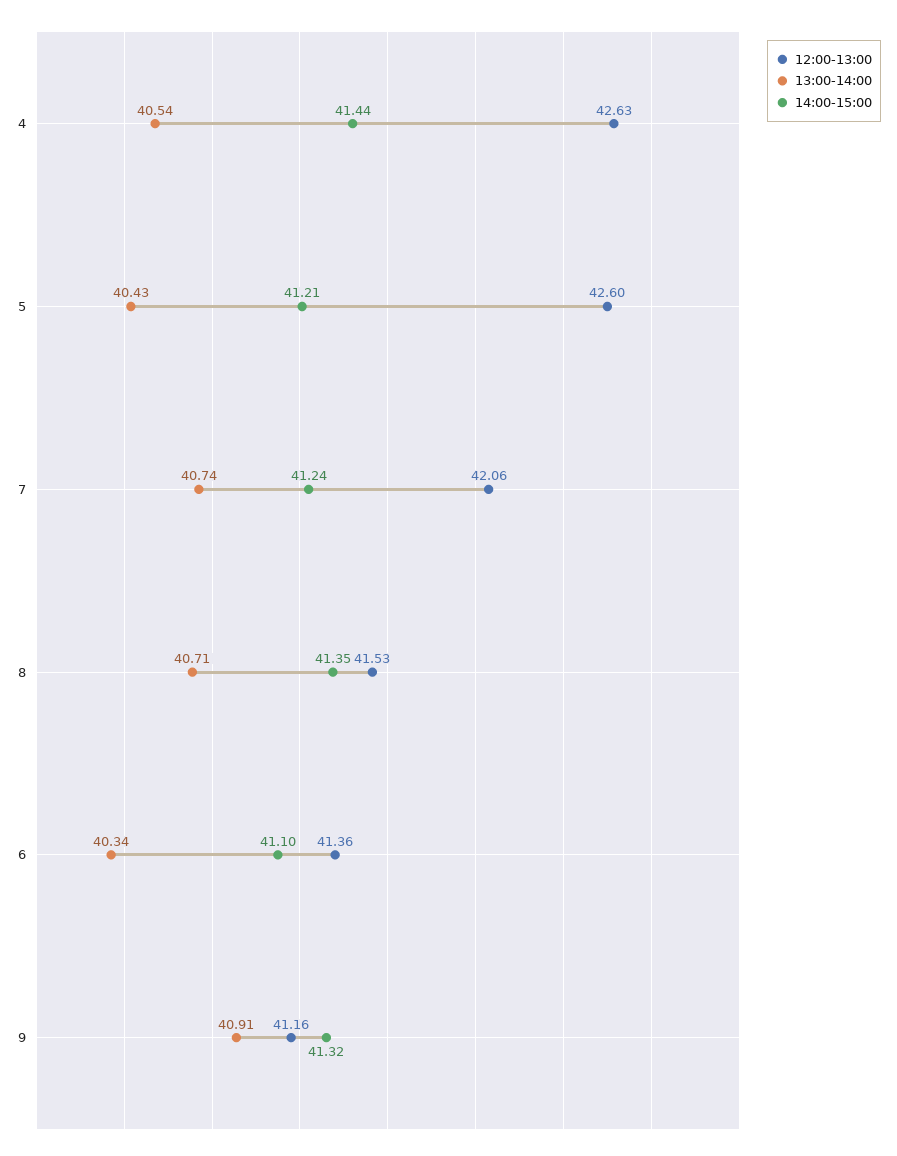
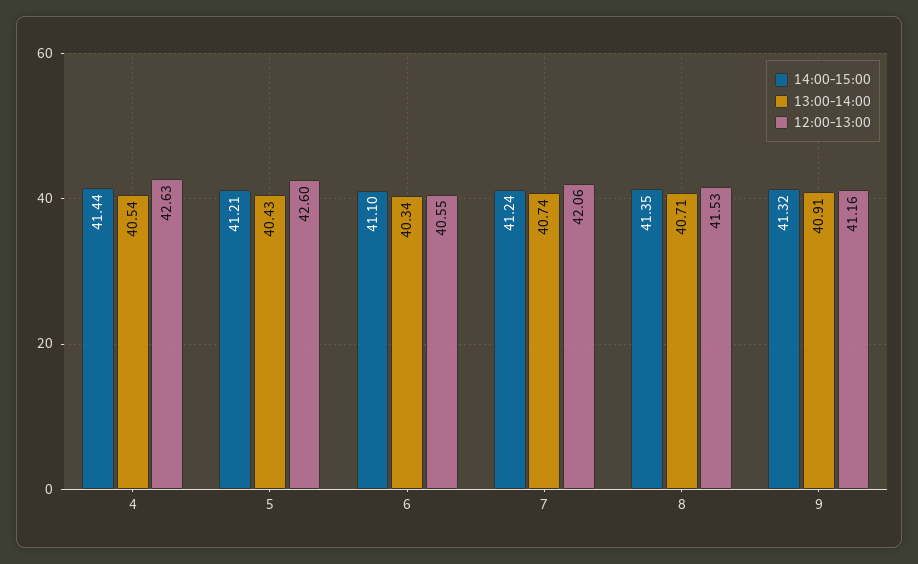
  {
    "12:00-13:00": {
      "4": 42.63,
      "5": 42.6,
      "7": 42.06,
      "8": 41.53,
-     "6": 41.36,
+     "6": 40.55,
      "9": 41.16
    },
    "13:00-14:00": {
      "4": 40.54,
      "5": 40.43,
      "7": 40.74,
      "8": 40.71,
      "6": 40.34,
      "9": 40.91
    },
    "14:00-15:00": {
      "4": 41.44,
      "5": 41.21,
      "7": 41.24,
      "8": 41.35,
      "6": 41.1,
      "9": 41.32
    }
  }

